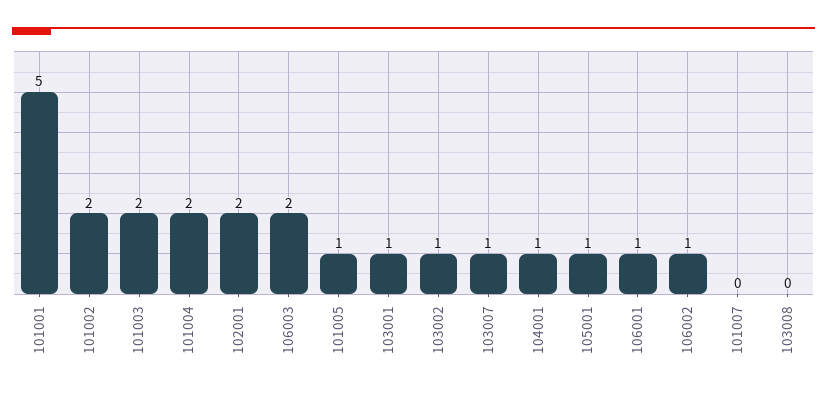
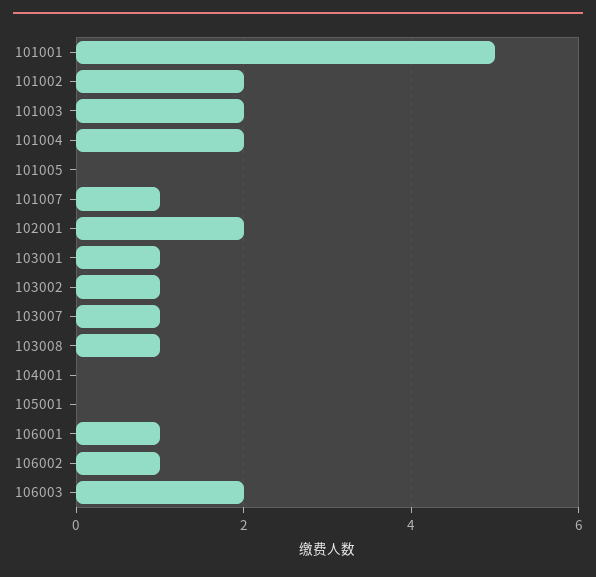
  {
    "101001": 5,
    "101002": 2,
    "101003": 2,
    "101004": 2,
    "102001": 2,
    "106003": 2,
-   "101005": 1,
+   "101005": 0,
    "103001": 1,
    "103002": 1,
    "103007": 1,
-   "104001": 1,
+   "104001": 0,
-   "105001": 1,
+   "105001": 0,
    "106001": 1,
    "106002": 1,
-   "101007": 0,
+   "101007": 1,
-   "103008": 0
+   "103008": 1
  }

